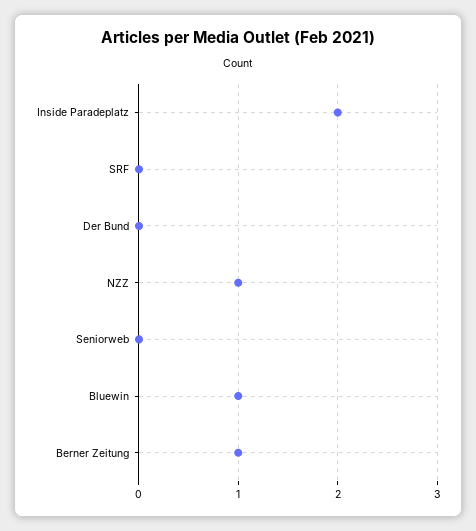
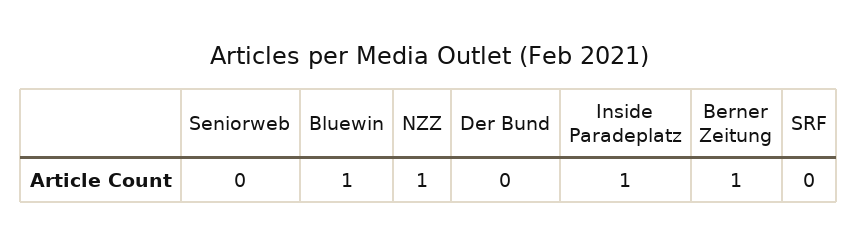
  {
-   "Inside Paradeplatz": 2,
+   "Inside Paradeplatz": 1,
    "SRF": 0,
    "Der Bund": 0,
    "NZZ": 1,
    "Seniorweb": 0,
    "Bluewin": 1,
    "Berner Zeitung": 1
  }

